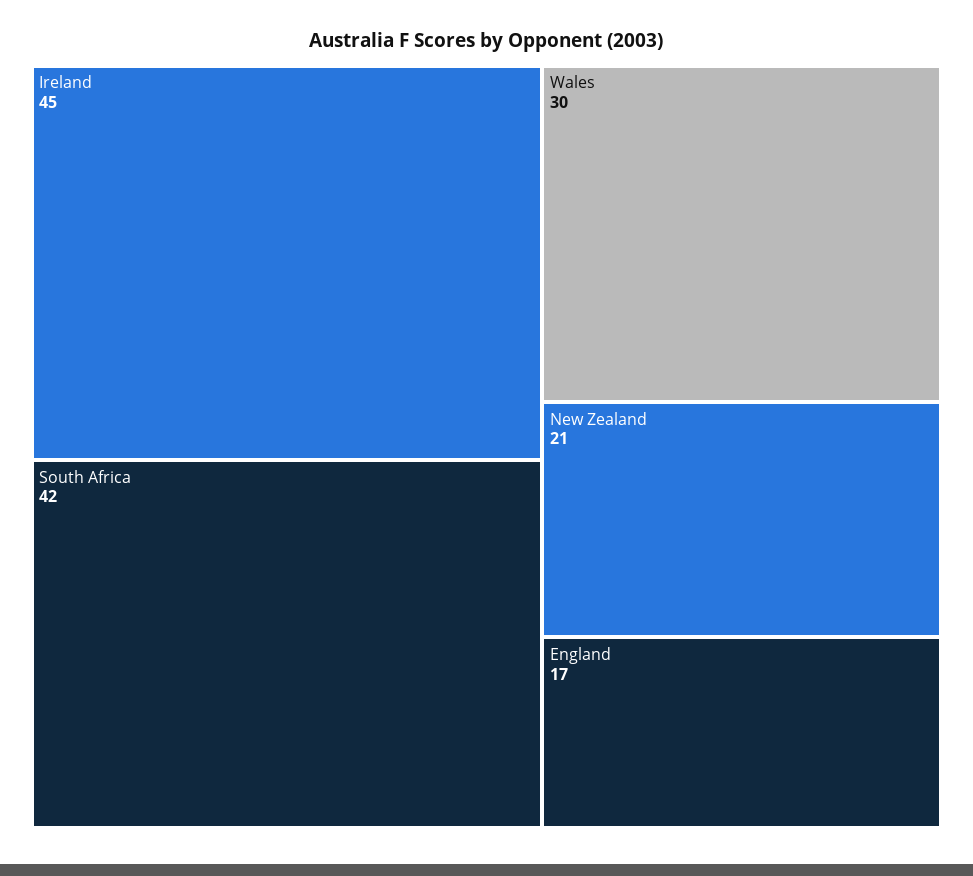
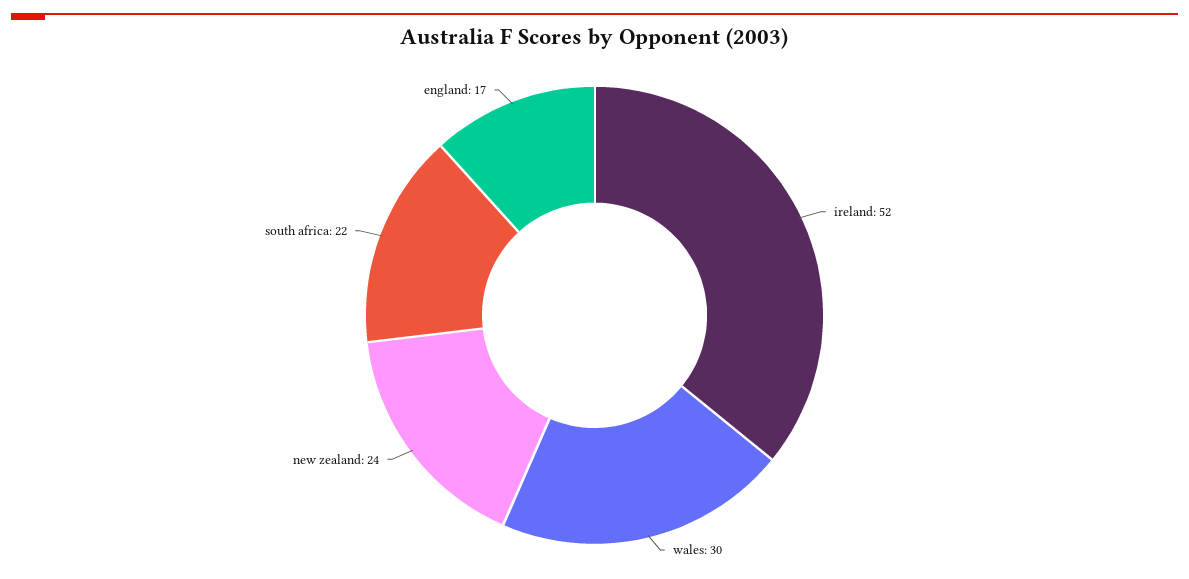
  {
-   "Ireland": 45,
+   "Ireland": 52,
-   "South Africa": 42,
+   "South Africa": 22,
    "Wales": 30,
-   "New Zealand": 21,
+   "New Zealand": 24,
    "England": 17
  }

